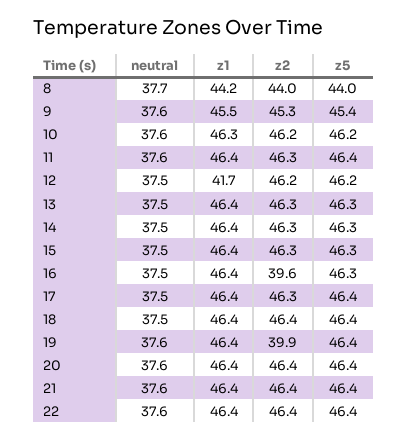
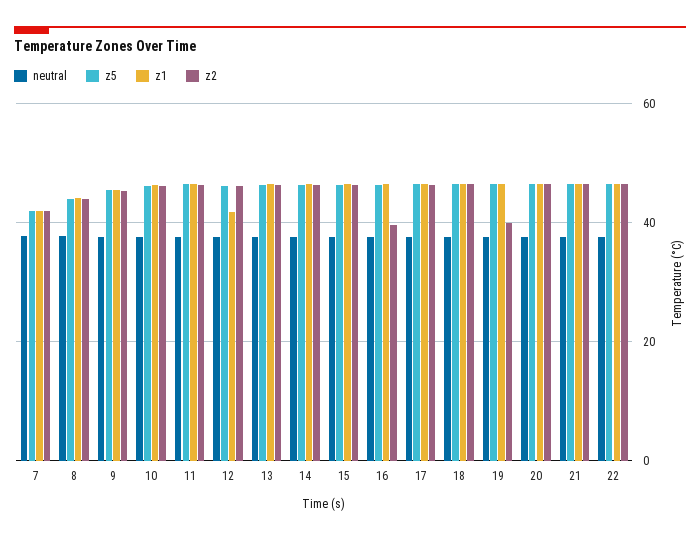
  {
    "neutral": {
      "8": 37.7,
      "9": 37.6,
      "10": 37.6,
      "11": 37.6,
      "12": 37.5,
      "13": 37.5,
      "14": 37.5,
      "15": 37.5,
      "16": 37.5,
      "17": 37.5,
      "18": 37.5,
      "19": 37.6,
      "20": 37.6,
      "21": 37.6,
-     "22": 37.6
+     "22": 37.6,
+     "7": 38
    },
    "z1": {
      "8": 44.2,
      "9": 45.5,
      "10": 46.3,
      "11": 46.4,
      "12": 41.7,
      "13": 46.4,
      "14": 46.4,
      "15": 46.4,
      "16": 46.4,
      "17": 46.4,
      "18": 46.4,
      "19": 46.4,
      "20": 46.4,
      "21": 46.4,
-     "22": 46.4
+     "22": 46.4,
+     "7": 42
    },
    "z2": {
      "8": 44,
      "9": 45.3,
      "10": 46.2,
      "11": 46.3,
      "12": 46.2,
      "13": 46.3,
      "14": 46.3,
      "15": 46.3,
      "16": 39.6,
      "17": 46.3,
      "18": 46.4,
      "19": 39.9,
      "20": 46.4,
      "21": 46.4,
-     "22": 46.4
+     "22": 46.4,
+     "7": 42
    },
    "z5": {
      "8": 44,
      "9": 45.4,
      "10": 46.2,
      "11": 46.4,
      "12": 46.2,
      "13": 46.3,
      "14": 46.3,
      "15": 46.3,
      "16": 46.3,
      "17": 46.4,
      "18": 46.4,
      "19": 46.4,
      "20": 46.4,
      "21": 46.4,
-     "22": 46.4
+     "22": 46.4,
+     "7": 42
    }
  }

